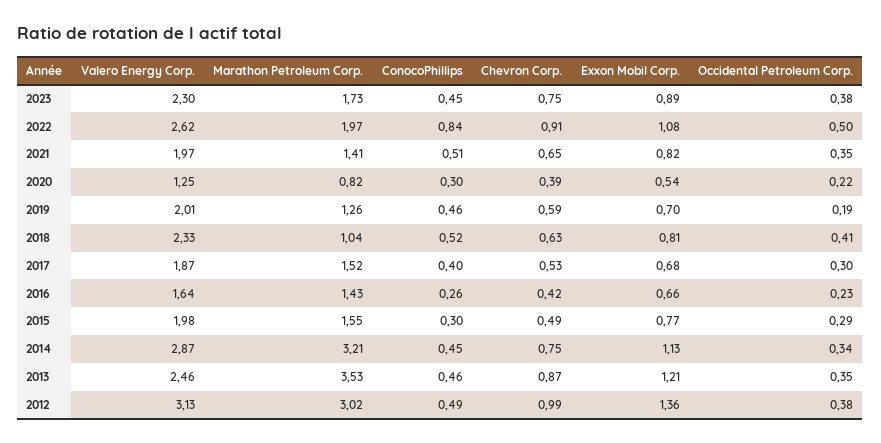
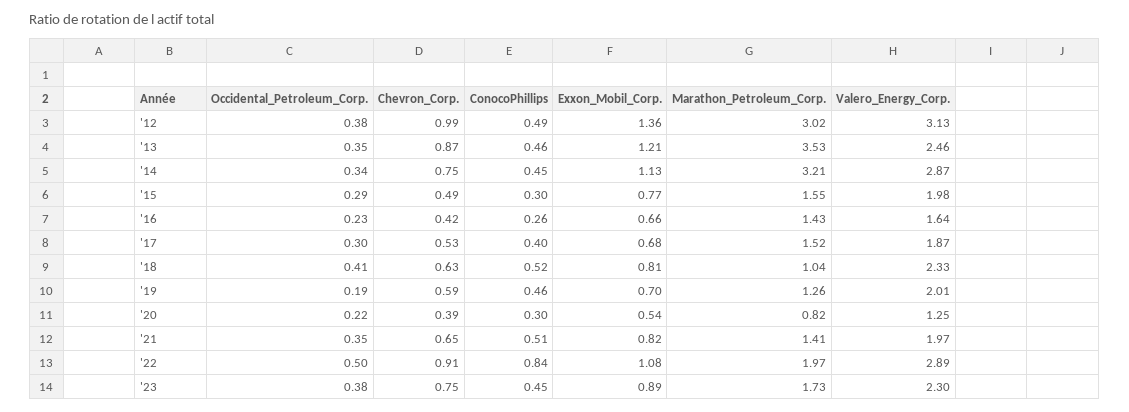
  {
    "Valero Energy Corp.": {
      "2023": 2.3,
-     "2022": 2.62,
+     "2022": 2.89,
      "2021": 1.97,
      "2020": 1.25,
      "2019": 2.01,
      "2018": 2.33,
      "2017": 1.87,
      "2016": 1.64,
      "2015": 1.98,
      "2014": 2.87,
      "2013": 2.46,
      "2012": 3.13
    },
    "Marathon Petroleum Corp.": {
      "2023": 1.73,
      "2022": 1.97,
      "2021": 1.41,
      "2020": 0.82,
      "2019": 1.26,
      "2018": 1.04,
      "2017": 1.52,
      "2016": 1.43,
      "2015": 1.55,
      "2014": 3.21,
      "2013": 3.53,
      "2012": 3.02
    },
    "ConocoPhillips": {
      "2023": 0.45,
      "2022": 0.84,
      "2021": 0.51,
      "2020": 0.3,
      "2019": 0.46,
      "2018": 0.52,
      "2017": 0.4,
      "2016": 0.26,
      "2015": 0.3,
      "2014": 0.45,
      "2013": 0.46,
      "2012": 0.49
    },
    "Chevron Corp.": {
      "2023": 0.75,
      "2022": 0.91,
      "2021": 0.65,
      "2020": 0.39,
      "2019": 0.59,
      "2018": 0.63,
      "2017": 0.53,
      "2016": 0.42,
      "2015": 0.49,
      "2014": 0.75,
      "2013": 0.87,
      "2012": 0.99
    },
    "Exxon Mobil Corp.": {
      "2023": 0.89,
      "2022": 1.08,
      "2021": 0.82,
      "2020": 0.54,
      "2019": 0.7,
      "2018": 0.81,
      "2017": 0.68,
      "2016": 0.66,
      "2015": 0.77,
      "2014": 1.13,
      "2013": 1.21,
      "2012": 1.36
    },
    "Occidental Petroleum Corp.": {
      "2023": 0.38,
      "2022": 0.5,
      "2021": 0.35,
      "2020": 0.22,
      "2019": 0.19,
      "2018": 0.41,
      "2017": 0.3,
      "2016": 0.23,
      "2015": 0.29,
      "2014": 0.34,
      "2013": 0.35,
      "2012": 0.38
    }
  }

